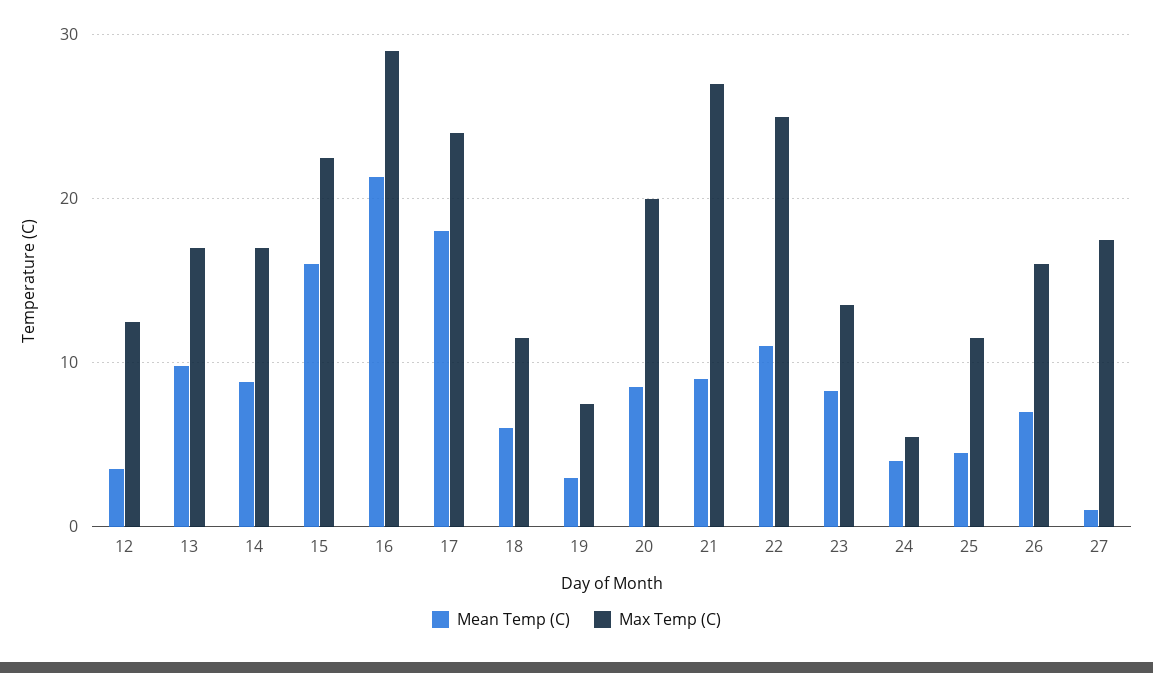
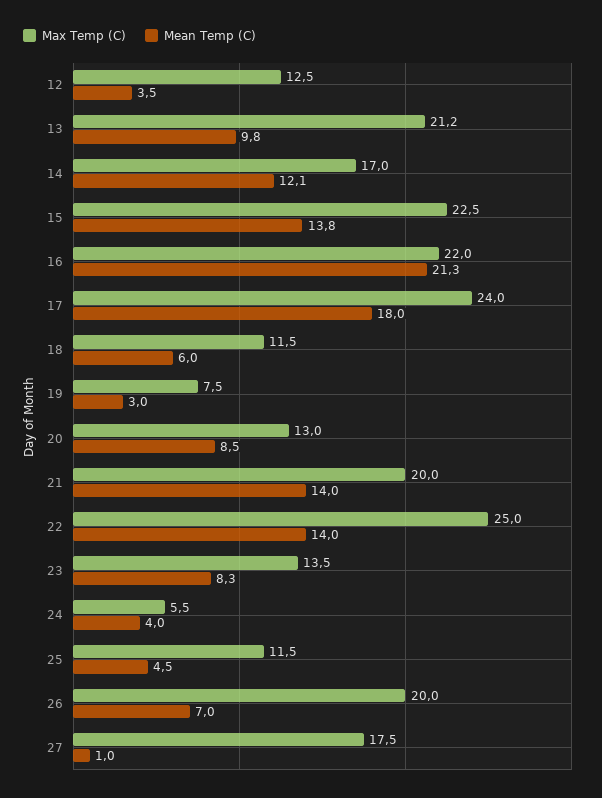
  {
    "Mean Temp (C)": {
      "12": 3.5,
      "13": 9.8,
-     "14": 9,
+     "14": 12.1,
-     "15": 16,
+     "15": 13.8,
      "16": 21.3,
      "17": 18,
      "18": 6,
      "19": 3,
      "20": 8.5,
-     "21": 9,
+     "21": 14,
-     "22": 11,
+     "22": 14,
      "23": 8.3,
      "24": 4,
      "25": 4.5,
      "26": 7,
      "27": 1
    },
    "Max Temp (C)": {
      "12": 12.5,
-     "13": 17,
+     "13": 21.2,
      "14": 17,
      "15": 22.5,
-     "16": 29,
+     "16": 22,
      "17": 24,
      "18": 11.5,
      "19": 7.5,
-     "20": 20,
+     "20": 13,
-     "21": 27,
+     "21": 20,
      "22": 25,
      "23": 13.5,
      "24": 5.5,
      "25": 11.5,
-     "26": 16,
+     "26": 20,
      "27": 17.5
    }
  }

